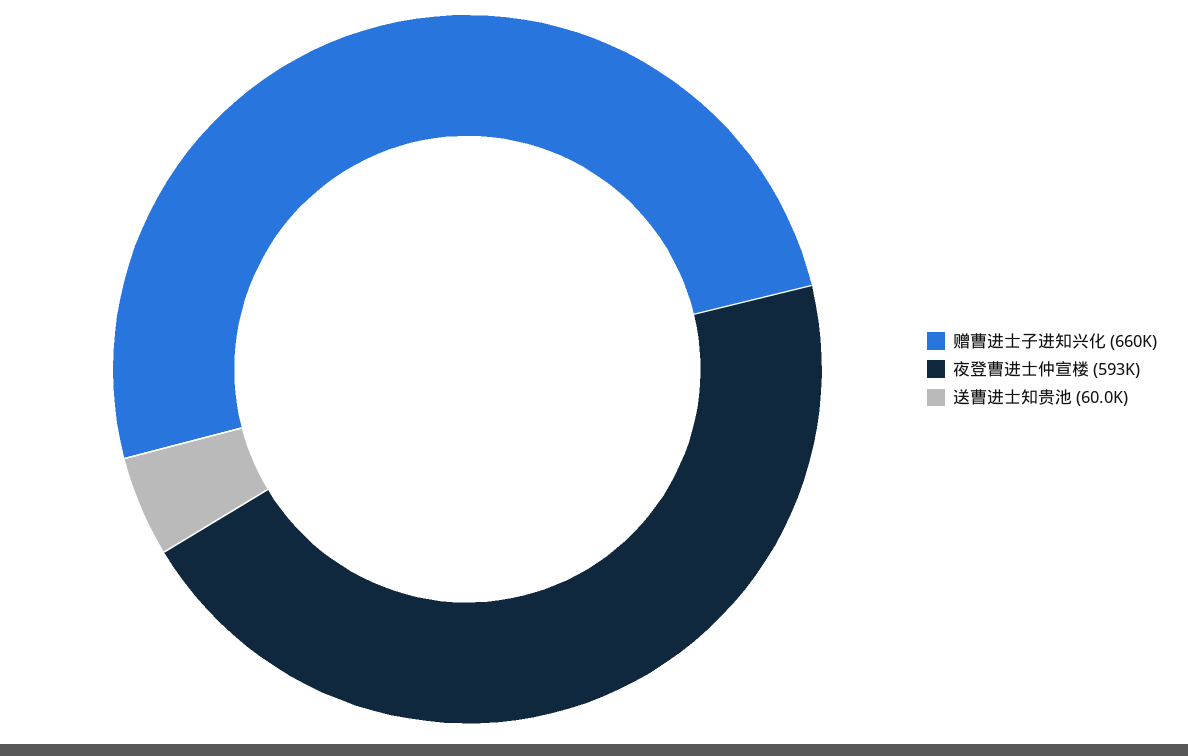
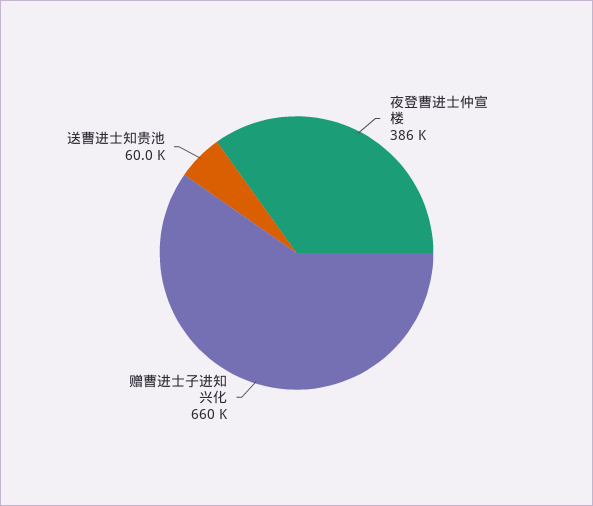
  {
    "赠曹进士子进知兴化": 660000,
-   "夜登曹进士仲宣楼": 593000,
+   "夜登曹进士仲宣楼": 386000,
    "送曹进士知贵池": 60000
  }

